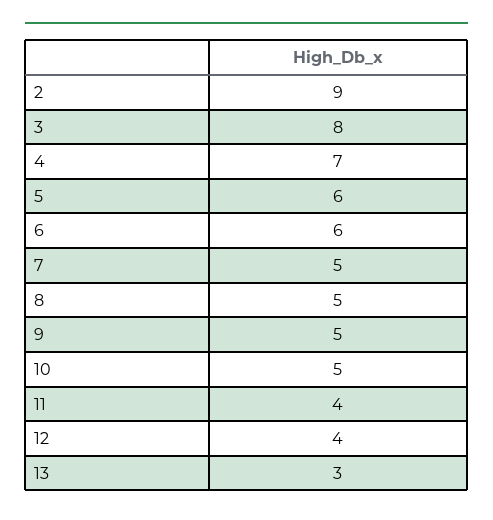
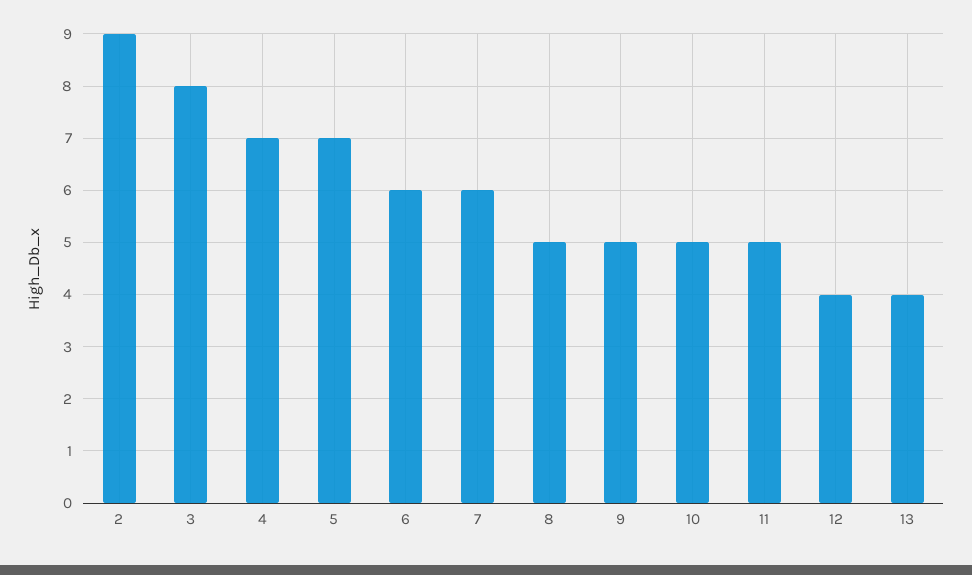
  {
    "2": 9,
    "3": 8,
    "4": 7,
-   "5": 6,
+   "5": 7,
    "6": 6,
-   "7": 5,
+   "7": 6,
    "8": 5,
    "9": 5,
    "10": 5,
-   "11": 4,
+   "11": 5,
    "12": 4,
-   "13": 3
+   "13": 4
  }

